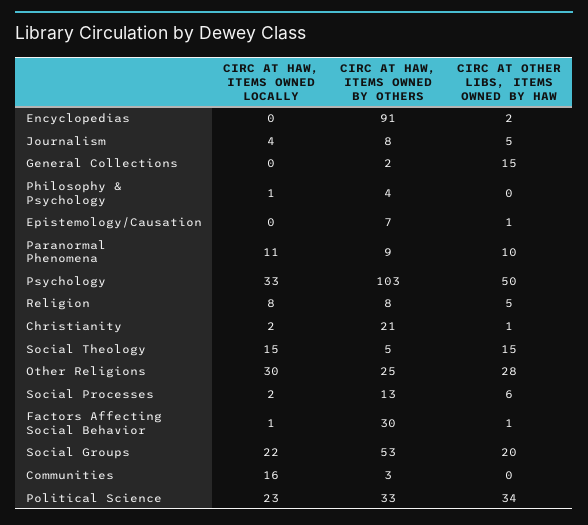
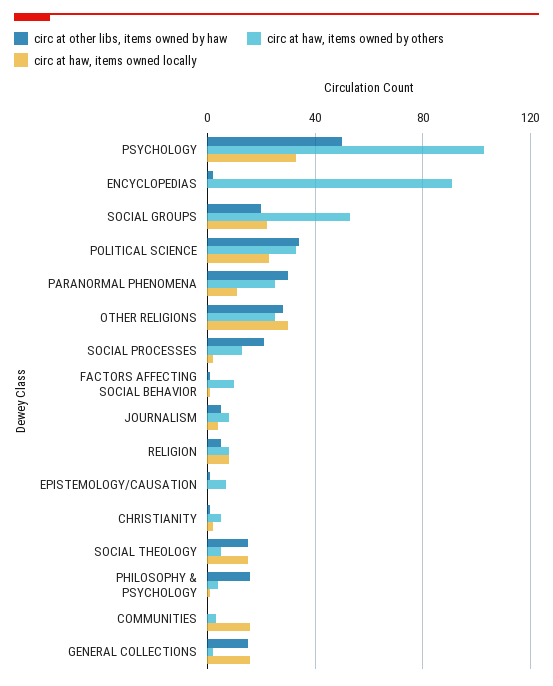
  {
    "CIRC AT HAW, ITEMS OWNED LOCALLY": {
      "Encyclopedias": 0,
      "Journalism": 4,
-     "General Collections": 0,
+     "General Collections": 15,
      "Philosophy & Psychology": 1,
      "Epistemology/Causation": 0,
      "Paranormal Phenomena": 11,
      "Psychology": 33,
      "Religion": 8,
      "Christianity": 2,
      "Social Theology": 15,
      "Other Religions": 30,
      "Social Processes": 2,
      "Factors Affecting Social Behavior": 1,
      "Social Groups": 22,
      "Communities": 16,
      "Political Science": 23
    },
    "CIRC AT HAW, ITEMS OWNED BY OTHERS": {
      "Encyclopedias": 91,
      "Journalism": 8,
      "General Collections": 2,
      "Philosophy & Psychology": 4,
      "Epistemology/Causation": 7,
-     "Paranormal Phenomena": 9,
+     "Paranormal Phenomena": 25,
      "Psychology": 103,
      "Religion": 8,
-     "Christianity": 21,
+     "Christianity": 5,
      "Social Theology": 5,
      "Other Religions": 25,
      "Social Processes": 13,
-     "Factors Affecting Social Behavior": 30,
+     "Factors Affecting Social Behavior": 10,
      "Social Groups": 53,
      "Communities": 3,
      "Political Science": 33
    },
    "CIRC AT OTHER LIBS, ITEMS OWNED BY HAW": {
      "Encyclopedias": 2,
      "Journalism": 5,
      "General Collections": 15,
-     "Philosophy & Psychology": 0,
+     "Philosophy & Psychology": 15,
      "Epistemology/Causation": 1,
-     "Paranormal Phenomena": 10,
+     "Paranormal Phenomena": 30,
      "Psychology": 50,
      "Religion": 5,
      "Christianity": 1,
      "Social Theology": 15,
      "Other Religions": 28,
-     "Social Processes": 6,
+     "Social Processes": 20,
      "Factors Affecting Social Behavior": 1,
      "Social Groups": 20,
      "Communities": 0,
      "Political Science": 34
    }
  }

